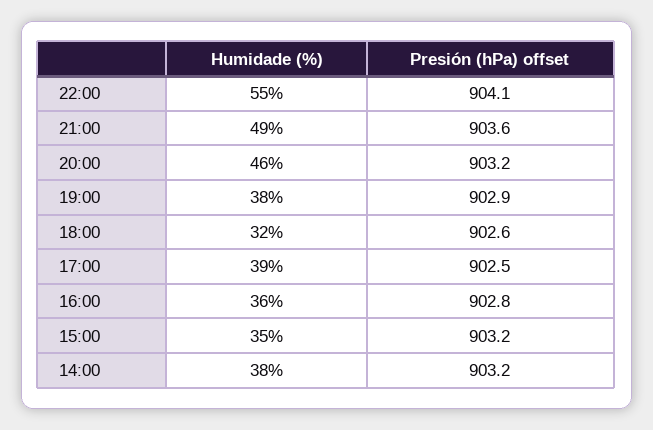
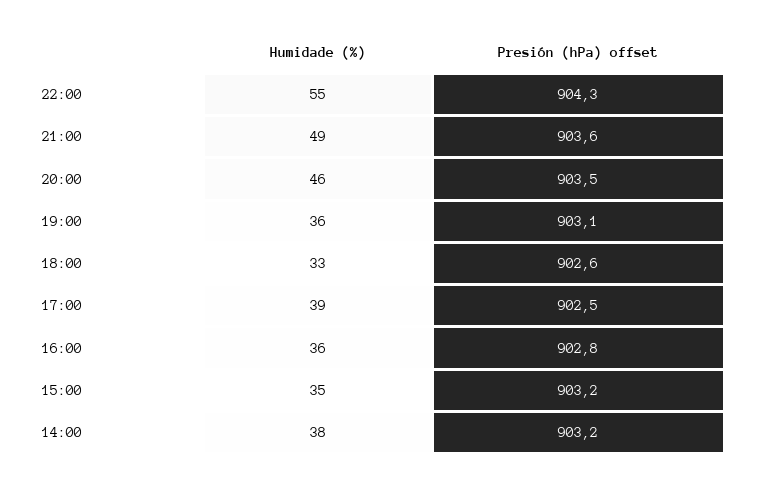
  {
    "Humidade (%)": {
      "22:00": 55,
      "21:00": 49,
      "20:00": 46,
-     "19:00": 38,
+     "19:00": 36,
-     "18:00": 32,
+     "18:00": 33,
      "17:00": 39,
      "16:00": 36,
      "15:00": 35,
      "14:00": 38
    },
    "Presión (hPa) offset": {
-     "22:00": 904.1,
+     "22:00": 904.3,
      "21:00": 903.6,
-     "20:00": 903.2,
+     "20:00": 903.5,
-     "19:00": 902.9,
+     "19:00": 903.1,
      "18:00": 902.6,
      "17:00": 902.5,
      "16:00": 902.8,
      "15:00": 903.2,
      "14:00": 903.2
    }
  }

